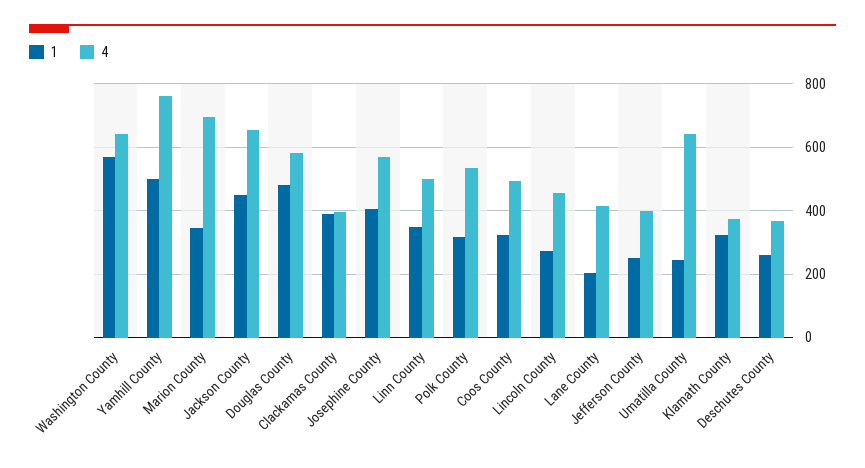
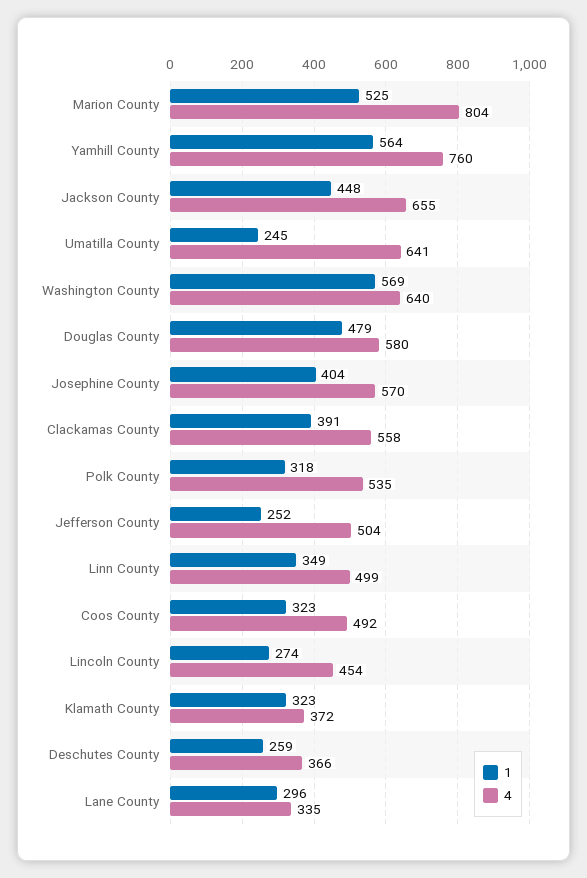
  {
    "1": {
      "Washington County": 569,
-     "Yamhill County": 500,
+     "Yamhill County": 564,
-     "Marion County": 340,
+     "Marion County": 525,
      "Jackson County": 448,
      "Douglas County": 479,
      "Clackamas County": 391,
      "Josephine County": 404,
      "Linn County": 349,
      "Polk County": 318,
      "Coos County": 323,
      "Lincoln County": 274,
-     "Lane County": 200,
+     "Lane County": 296,
      "Jefferson County": 252,
      "Umatilla County": 245,
      "Klamath County": 323,
      "Deschutes County": 259
    },
    "4": {
      "Washington County": 640,
      "Yamhill County": 760,
-     "Marion County": 700,
+     "Marion County": 804,
      "Jackson County": 655,
      "Douglas County": 580,
-     "Clackamas County": 400,
+     "Clackamas County": 558,
      "Josephine County": 570,
      "Linn County": 499,
      "Polk County": 535,
      "Coos County": 492,
      "Lincoln County": 454,
-     "Lane County": 420,
+     "Lane County": 335,
-     "Jefferson County": 400,
+     "Jefferson County": 504,
      "Umatilla County": 641,
      "Klamath County": 372,
      "Deschutes County": 366
    }
  }

